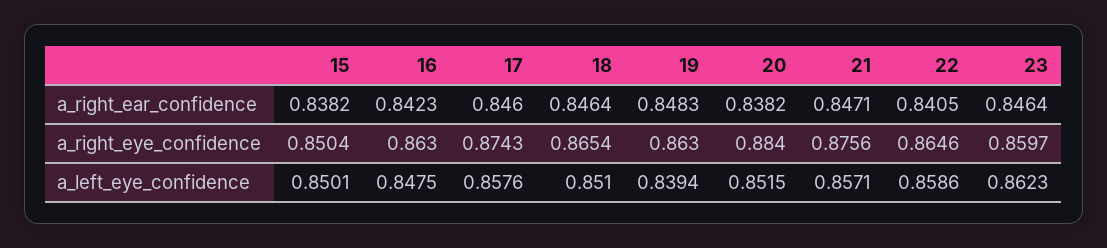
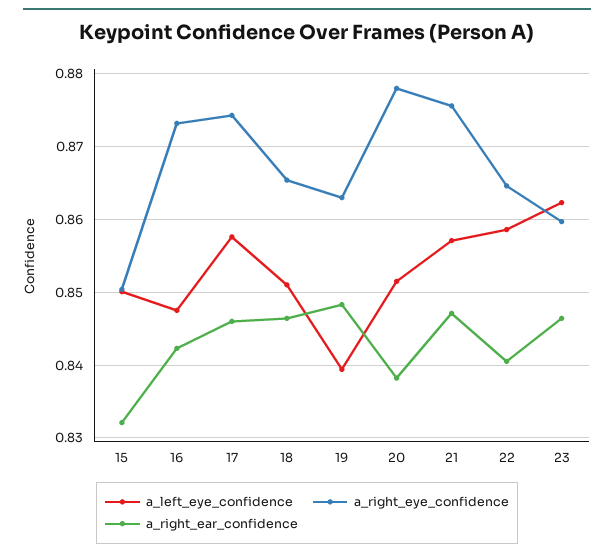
  {
    "a_right_ear_confidence": {
-     "15": 0.8382,
+     "15": 0.832,
      "16": 0.8423,
      "17": 0.846,
      "18": 0.8464,
      "19": 0.8483,
      "20": 0.8382,
      "21": 0.8471,
      "22": 0.8405,
      "23": 0.8464
    },
    "a_right_eye_confidence": {
      "15": 0.8504,
-     "16": 0.863,
+     "16": 0.873,
      "17": 0.8743,
      "18": 0.8654,
      "19": 0.863,
-     "20": 0.884,
+     "20": 0.878,
      "21": 0.8756,
      "22": 0.8646,
      "23": 0.8597
    },
    "a_left_eye_confidence": {
      "15": 0.8501,
      "16": 0.8475,
      "17": 0.8576,
      "18": 0.851,
      "19": 0.8394,
      "20": 0.8515,
      "21": 0.8571,
      "22": 0.8586,
      "23": 0.8623
    }
  }

